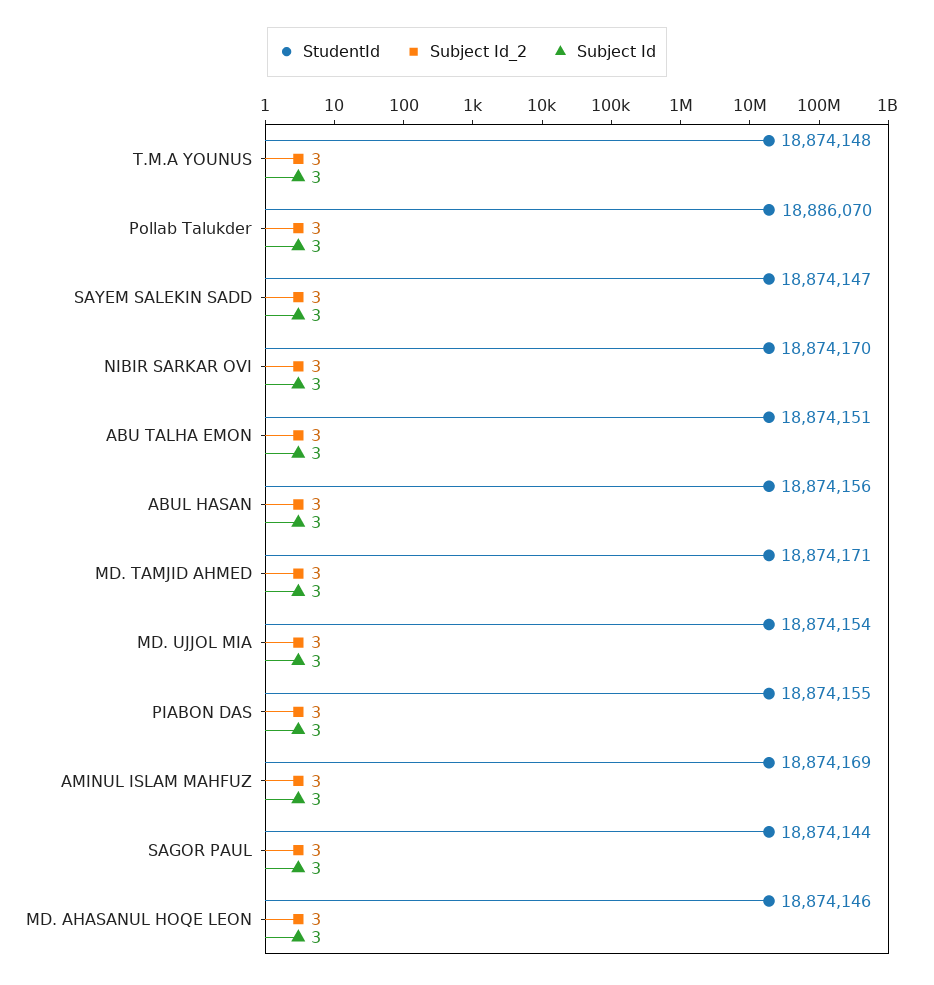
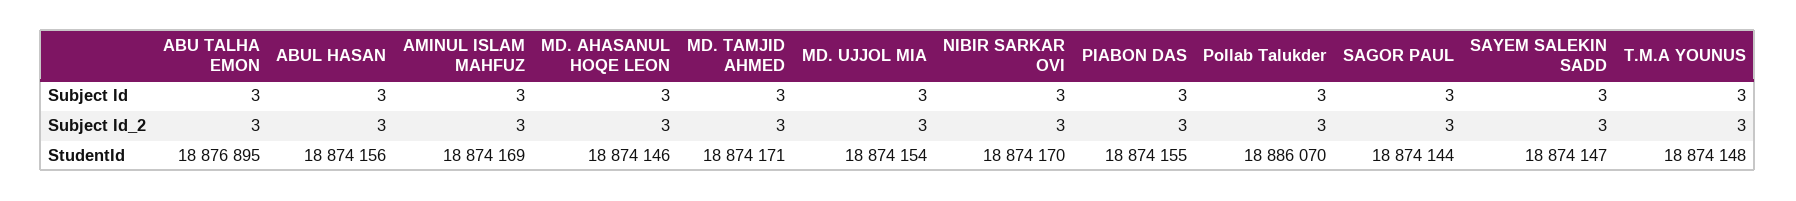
  {
    "StudentId": {
      "T.M.A YOUNUS": 18874148,
      "Pollab Talukder": 18886070,
      "SAYEM SALEKIN SADD": 18874147,
      "NIBIR SARKAR OVI": 18874170,
-     "ABU TALHA EMON": 18874151,
+     "ABU TALHA EMON": 18876895,
      "ABUL HASAN": 18874156,
      "MD. TAMJID AHMED": 18874171,
      "MD. UJJOL MIA": 18874154,
      "PIABON DAS": 18874155,
      "AMINUL ISLAM MAHFUZ": 18874169,
      "SAGOR PAUL": 18874144,
      "MD. AHASANUL HOQE LEON": 18874146
    },
    "Subject Id_2": {
      "T.M.A YOUNUS": 3,
      "Pollab Talukder": 3,
      "SAYEM SALEKIN SADD": 3,
      "NIBIR SARKAR OVI": 3,
      "ABU TALHA EMON": 3,
      "ABUL HASAN": 3,
      "MD. TAMJID AHMED": 3,
      "MD. UJJOL MIA": 3,
      "PIABON DAS": 3,
      "AMINUL ISLAM MAHFUZ": 3,
      "SAGOR PAUL": 3,
      "MD. AHASANUL HOQE LEON": 3
    },
    "Subject Id": {
      "T.M.A YOUNUS": 3,
      "Pollab Talukder": 3,
      "SAYEM SALEKIN SADD": 3,
      "NIBIR SARKAR OVI": 3,
      "ABU TALHA EMON": 3,
      "ABUL HASAN": 3,
      "MD. TAMJID AHMED": 3,
      "MD. UJJOL MIA": 3,
      "PIABON DAS": 3,
      "AMINUL ISLAM MAHFUZ": 3,
      "SAGOR PAUL": 3,
      "MD. AHASANUL HOQE LEON": 3
    }
  }

